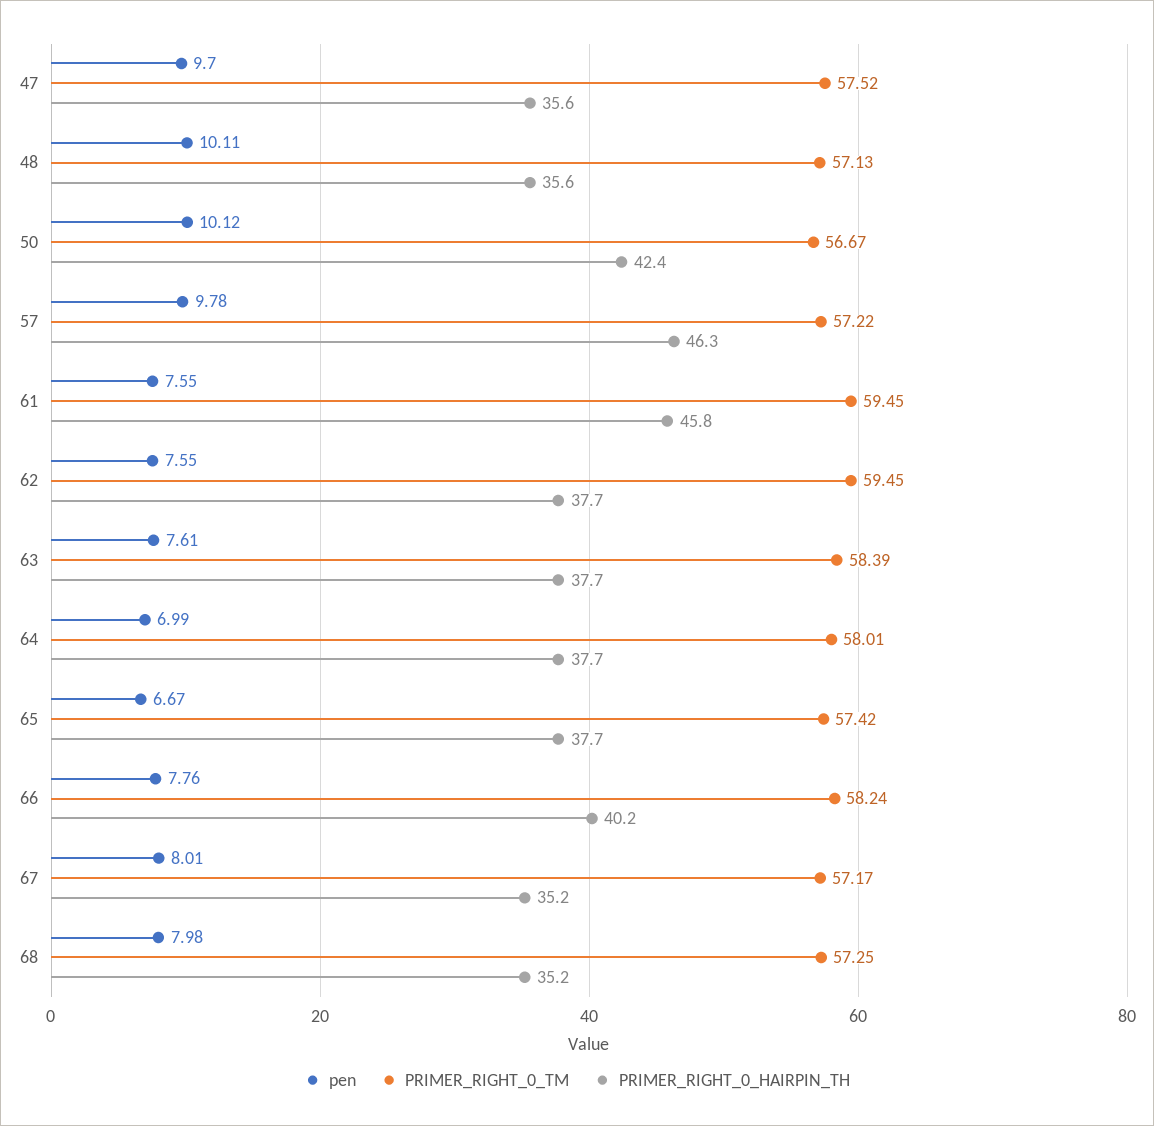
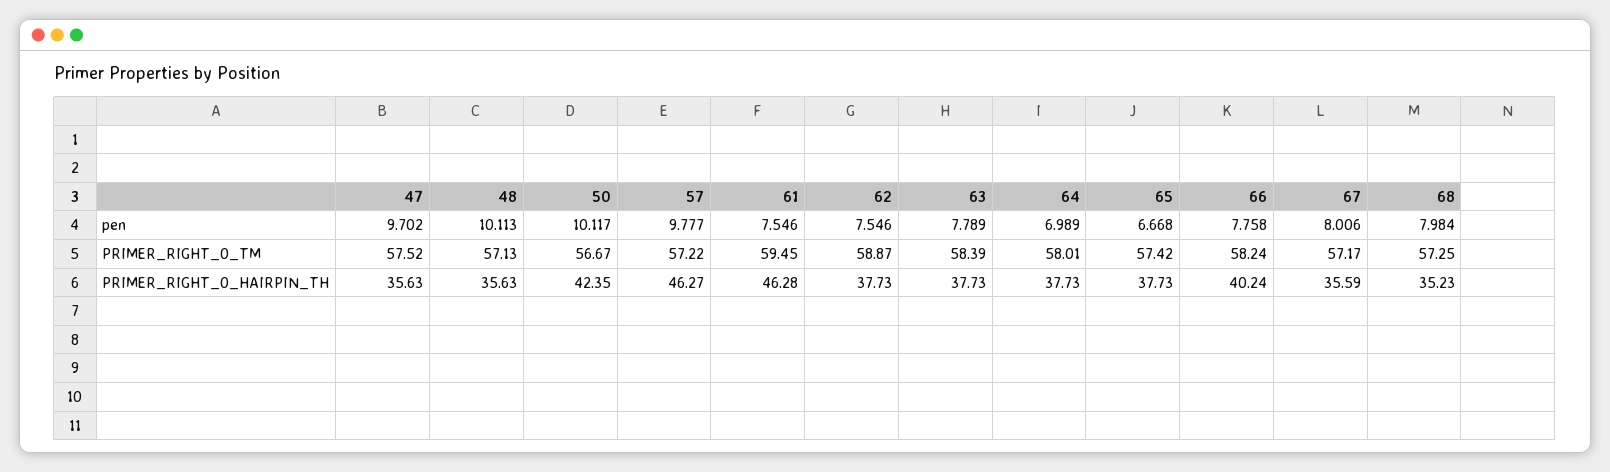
  {
    "pen": {
      "47": 9.702,
      "48": 10.113,
      "50": 10.117,
      "57": 9.777,
      "61": 7.546,
      "62": 7.546,
-     "63": 7.61,
+     "63": 7.789,
      "64": 6.989,
      "65": 6.668,
      "66": 7.758,
      "67": 8.006,
      "68": 7.984
    },
    "PRIMER_RIGHT_0_TM": {
      "47": 57.52,
      "48": 57.13,
      "50": 56.67,
      "57": 57.22,
      "61": 59.45,
-     "62": 59.45,
+     "62": 58.87,
      "63": 58.39,
      "64": 58.01,
      "65": 57.42,
      "66": 58.24,
      "67": 57.17,
      "68": 57.25
    },
    "PRIMER_RIGHT_0_HAIRPIN_TH": {
      "47": 35.63,
      "48": 35.63,
      "50": 42.35,
      "57": 46.27,
-     "61": 45.8,
+     "61": 46.28,
      "62": 37.73,
      "63": 37.73,
      "64": 37.73,
      "65": 37.73,
      "66": 40.24,
-     "67": 35.2,
+     "67": 35.59,
      "68": 35.23
    }
  }

